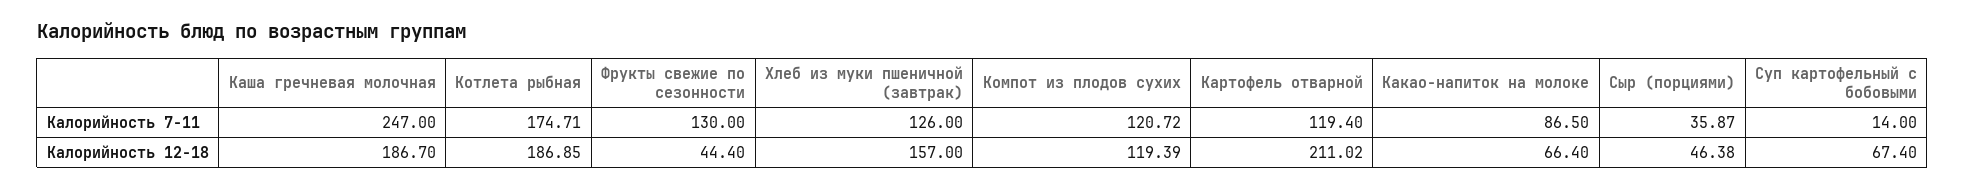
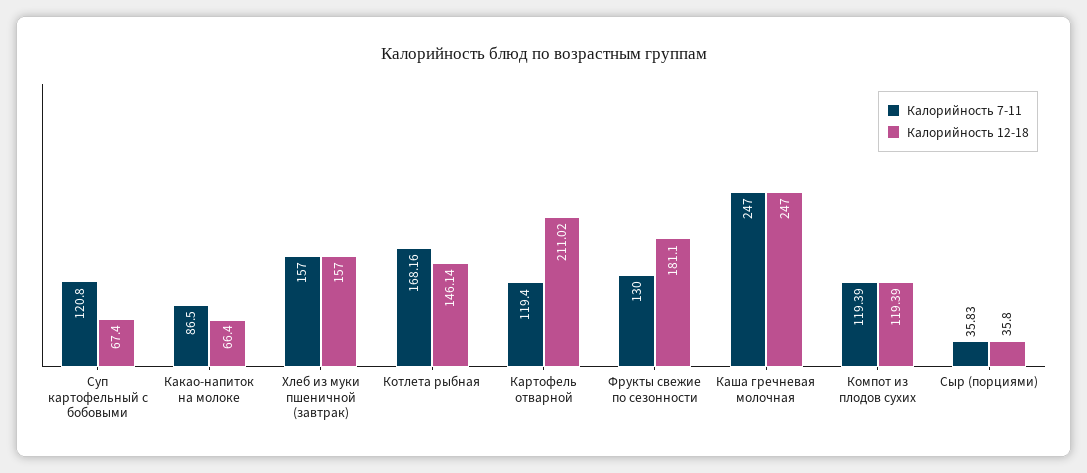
  {
    "Калорийность 7-11": {
      "Каша гречневая молочная": 247,
-     "Котлета рыбная": 174.71,
+     "Котлета рыбная": 168.16,
      "Фрукты свежие по сезонности": 130,
-     "Хлеб из муки пшеничной (завтрак)": 126,
+     "Хлеб из муки пшеничной (завтрак)": 157,
-     "Компот из плодов сухих": 120.72,
+     "Компот из плодов сухих": 119.39,
      "Картофель отварной": 119.4,
      "Какао-напиток на молоке": 86.5,
-     "Сыр (порциями)": 35.87,
+     "Сыр (порциями)": 35.83,
-     "Суп картофельный с бобовыми": 14
+     "Суп картофельный с бобовыми": 120.8
    },
    "Калорийность 12-18": {
-     "Каша гречневая молочная": 186.7,
+     "Каша гречневая молочная": 247,
-     "Котлета рыбная": 186.85,
+     "Котлета рыбная": 146.14,
-     "Фрукты свежие по сезонности": 44.4,
+     "Фрукты свежие по сезонности": 181.1,
      "Хлеб из муки пшеничной (завтрак)": 157,
      "Компот из плодов сухих": 119.39,
      "Картофель отварной": 211.02,
      "Какао-напиток на молоке": 66.4,
-     "Сыр (порциями)": 46.38,
+     "Сыр (порциями)": 35.8,
      "Суп картофельный с бобовыми": 67.4
    }
  }

